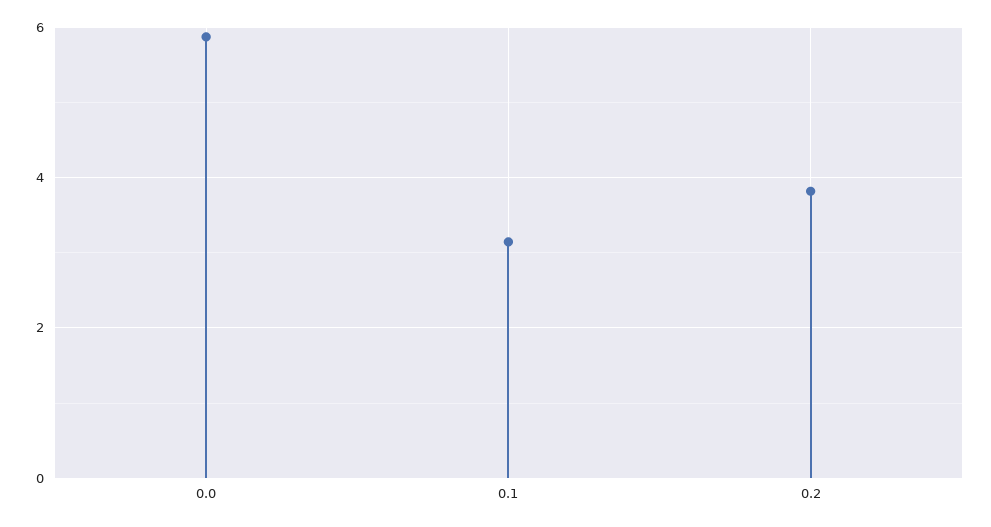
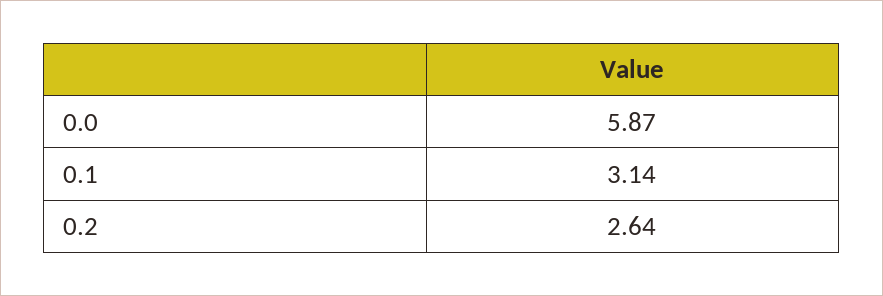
  {
    "0.0": 5.87,
    "0.1": 3.14,
-   "0.2": 3.8
+   "0.2": 2.64
  }

